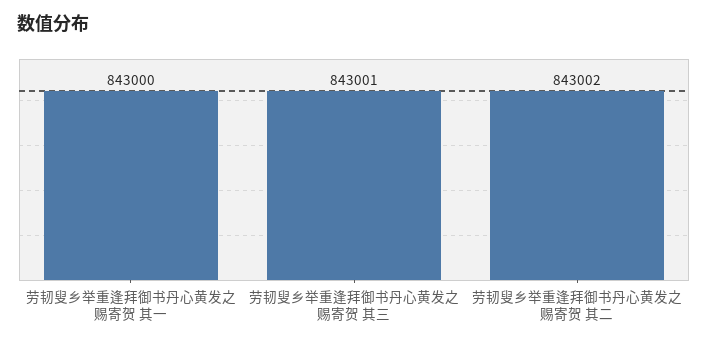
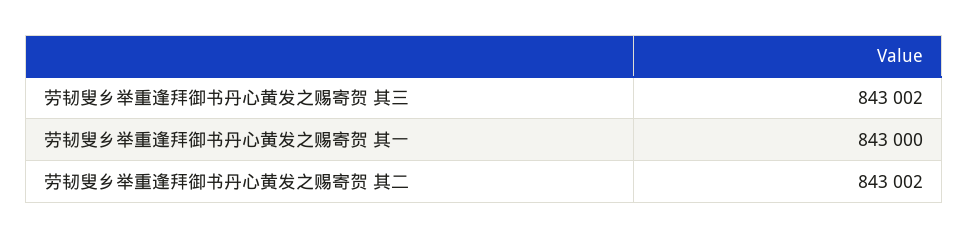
  {
    "劳韧叟乡举重逢拜御书丹心黄发之赐寄贺 其一": 843000,
-   "劳韧叟乡举重逢拜御书丹心黄发之赐寄贺 其三": 843001,
+   "劳韧叟乡举重逢拜御书丹心黄发之赐寄贺 其三": 843002,
    "劳韧叟乡举重逢拜御书丹心黄发之赐寄贺 其二": 843002
  }

